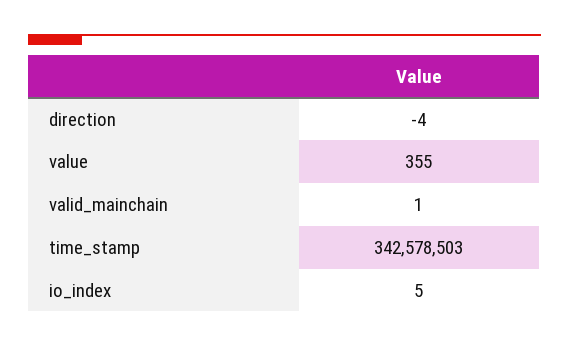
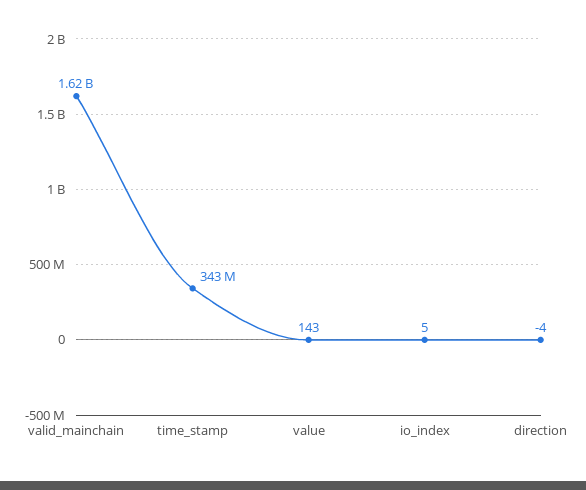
  {
    "direction": -4,
-   "value": 355,
+   "value": 143,
-   "valid_mainchain": 1,
+   "valid_mainchain": 1620000000,
    "time_stamp": 342578503,
    "io_index": 5
  }

